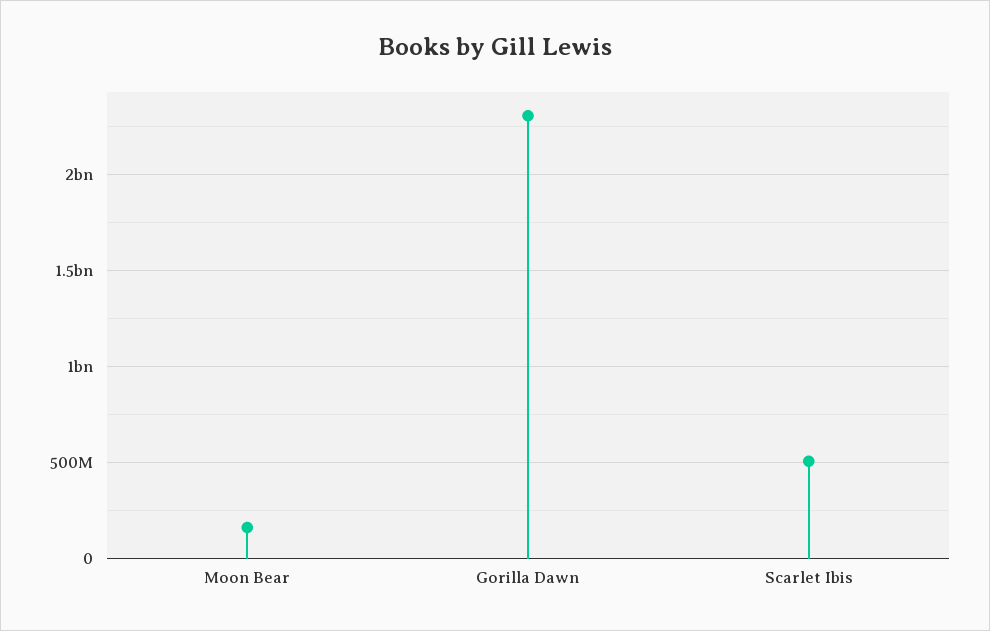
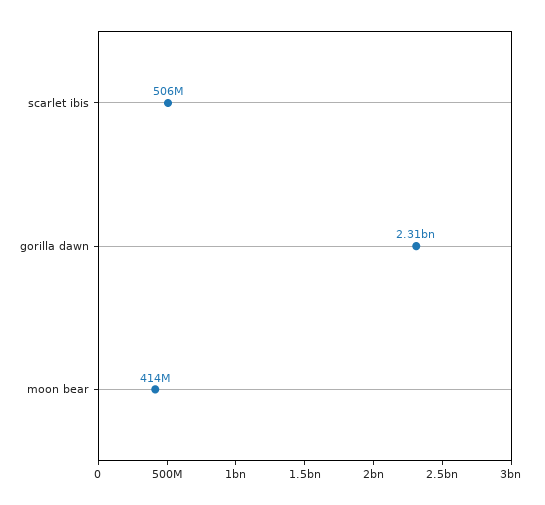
  {
-   "Moon Bear": 150000000,
+   "Moon Bear": 414000000,
    "Gorilla Dawn": 2310000000,
    "Scarlet Ibis": 506000000
  }

